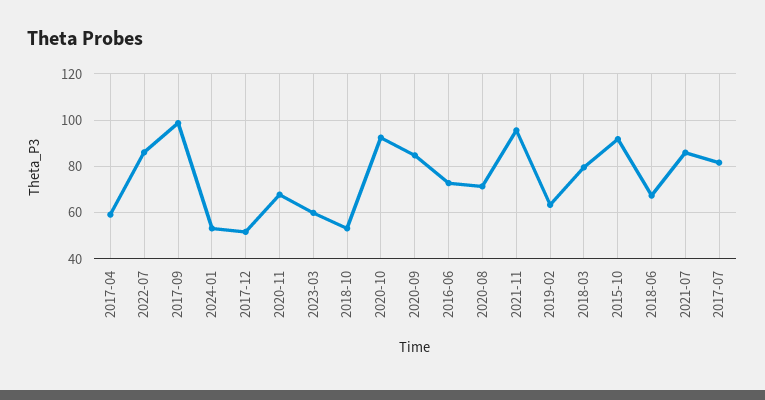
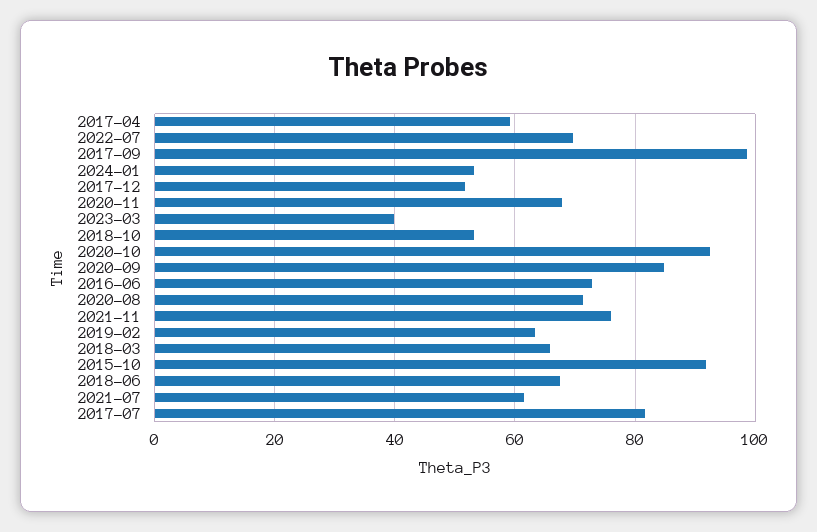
  {
    "2017-04": 60,
-   "2022-07": 85,
+   "2022-07": 70,
    "2017-09": 98,
    "2024-01": 54,
    "2017-12": 52,
    "2020-11": 68,
-   "2023-03": 60,
+   "2023-03": 40,
    "2018-10": 54,
    "2020-10": 92,
    "2020-09": 84,
    "2016-06": 72,
    "2020-08": 72,
-   "2021-11": 95,
+   "2021-11": 76,
    "2019-02": 64,
-   "2018-03": 80,
+   "2018-03": 66,
    "2015-10": 92,
    "2018-06": 68,
-   "2021-07": 85,
+   "2021-07": 62,
    "2017-07": 82
  }

